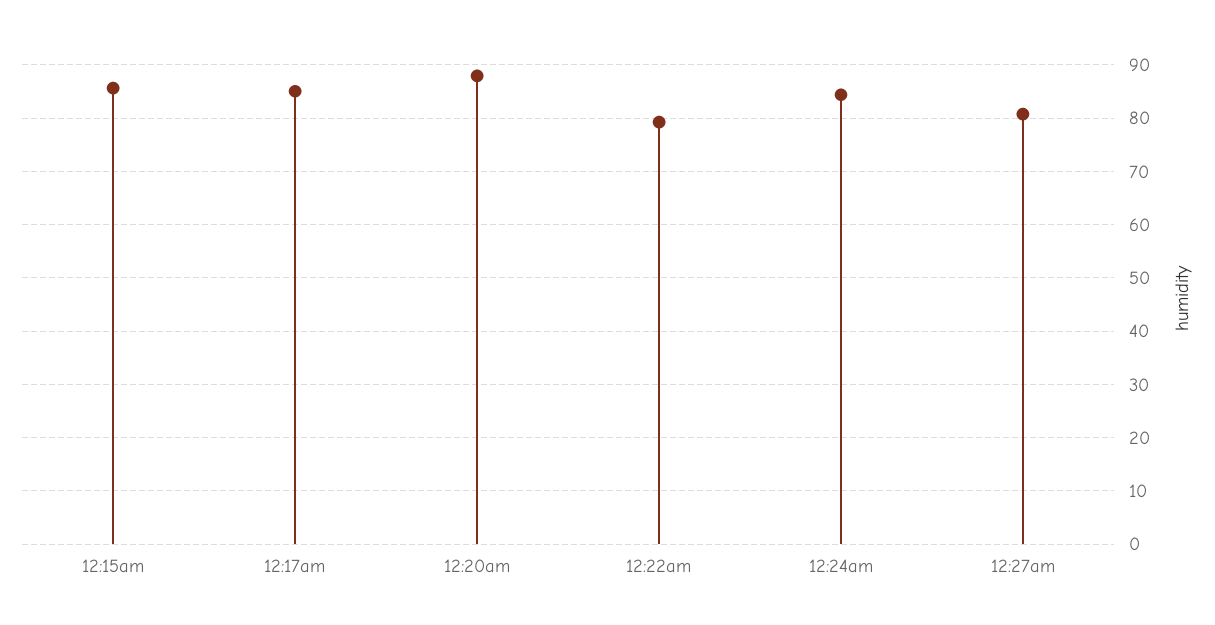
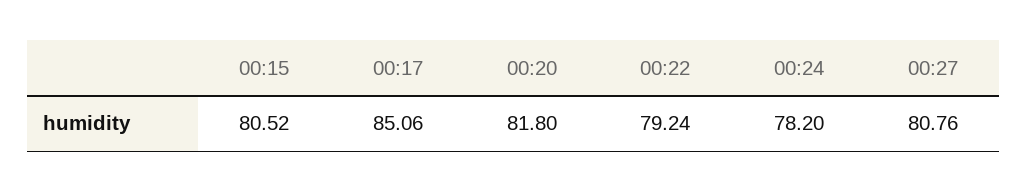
  {
-   "12:15am": 86,
+   "12:15am": 80.52,
    "12:17am": 85.06,
-   "12:20am": 88,
+   "12:20am": 81.8,
    "12:22am": 79.24,
-   "12:24am": 84,
+   "12:24am": 78.2,
    "12:27am": 80.76
  }

